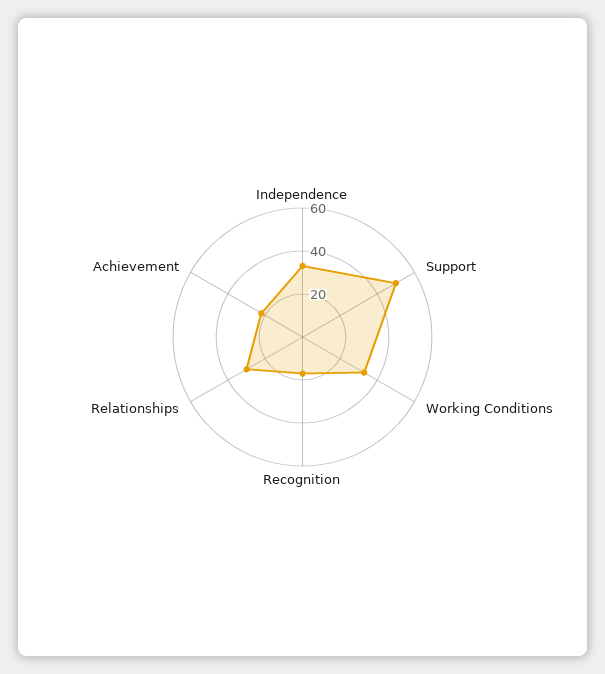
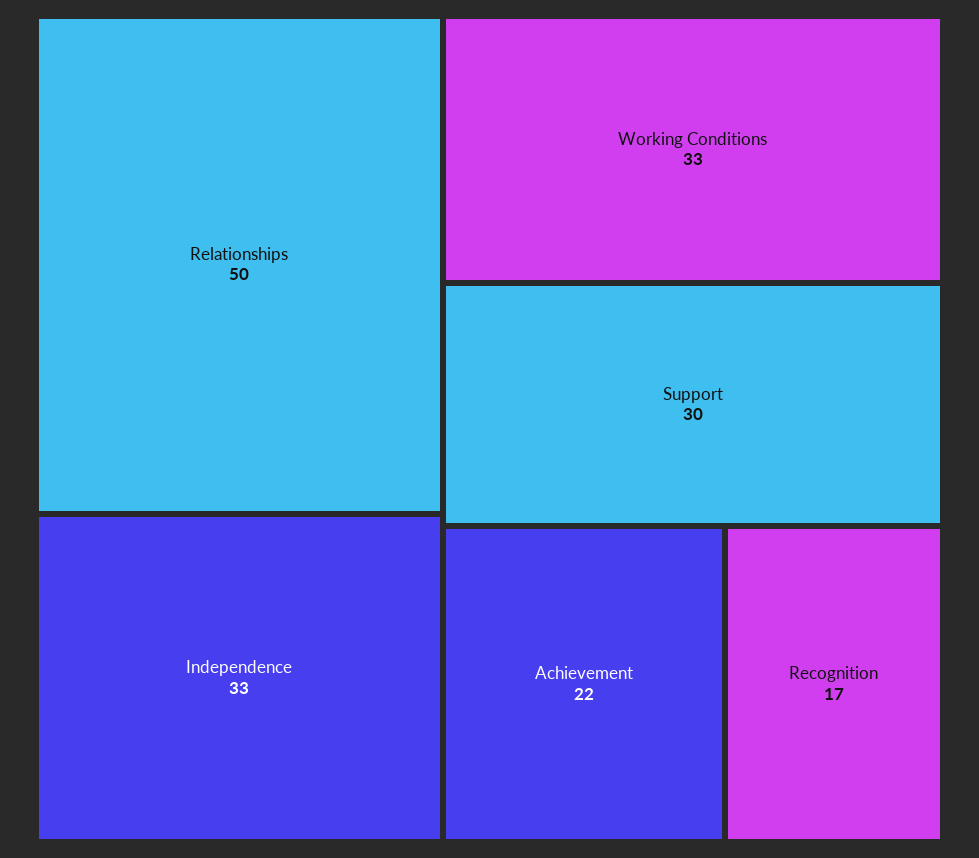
  {
    "Independence": 33,
-   "Support": 50,
+   "Support": 30,
    "Working Conditions": 33,
    "Recognition": 17,
-   "Relationships": 30,
+   "Relationships": 50,
    "Achievement": 22
  }

